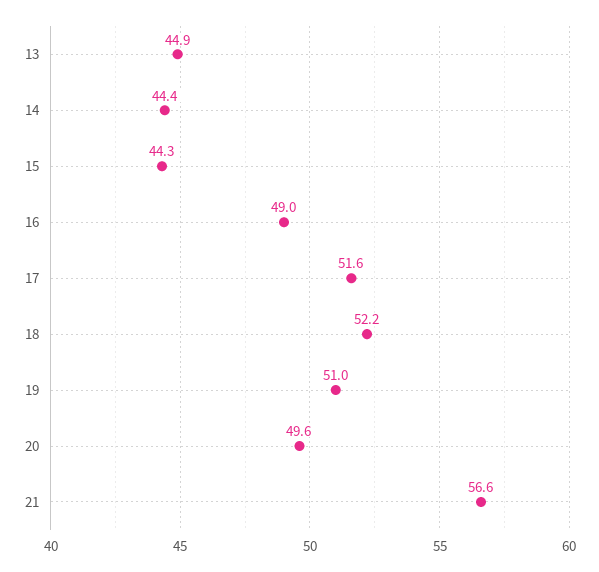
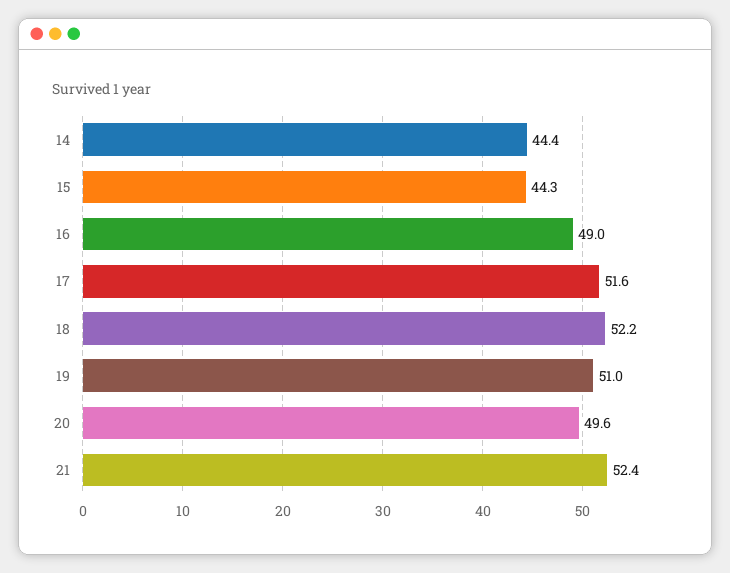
  {
-   "13": 44.9,
    "14": 44.4,
    "15": 44.3,
    "16": 49,
    "17": 51.6,
    "18": 52.2,
    "19": 51,
    "20": 49.6,
-   "21": 56.6
+   "21": 52.4
  }

